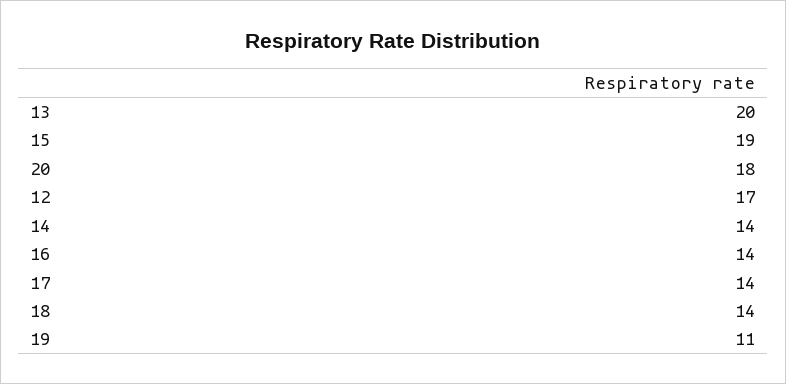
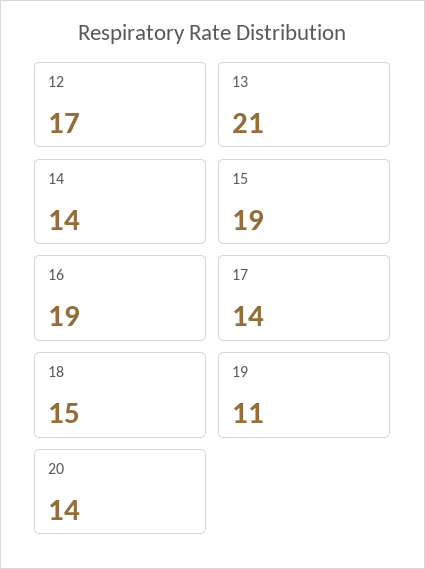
  {
-   "13": 20,
+   "13": 21,
    "15": 19,
-   "20": 18,
+   "20": 14,
    "12": 17,
    "14": 14,
-   "16": 14,
+   "16": 19,
    "17": 14,
-   "18": 14,
+   "18": 15,
    "19": 11
  }

